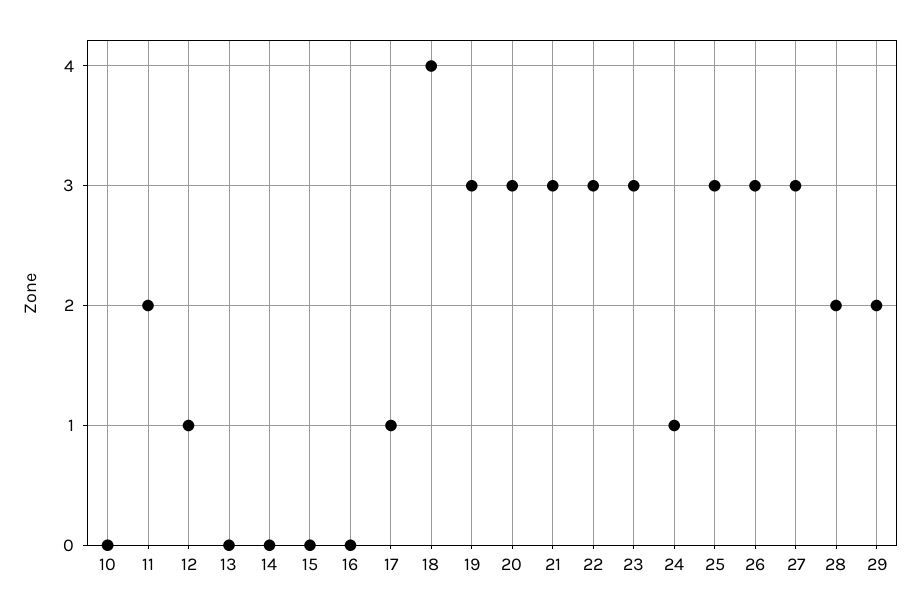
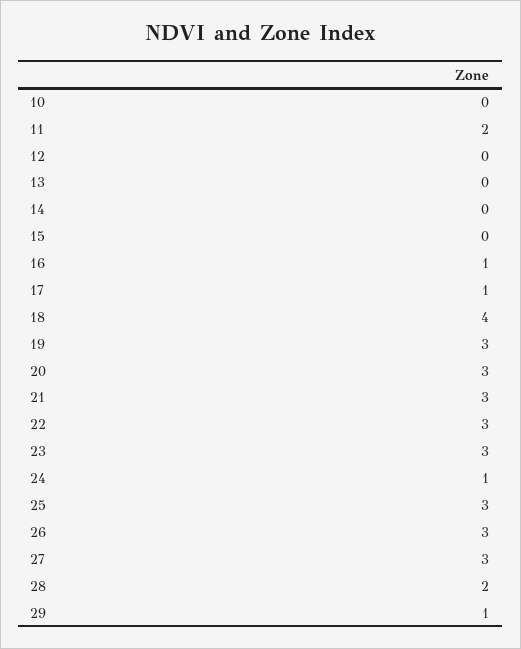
  {
    "10": 0,
    "11": 2,
-   "12": 1,
+   "12": 0,
    "13": 0,
    "14": 0,
    "15": 0,
-   "16": 0,
+   "16": 1,
    "17": 1,
    "18": 4,
    "19": 3,
    "20": 3,
    "21": 3,
    "22": 3,
    "23": 3,
    "24": 1,
    "25": 3,
    "26": 3,
    "27": 3,
    "28": 2,
-   "29": 2
+   "29": 1
  }

